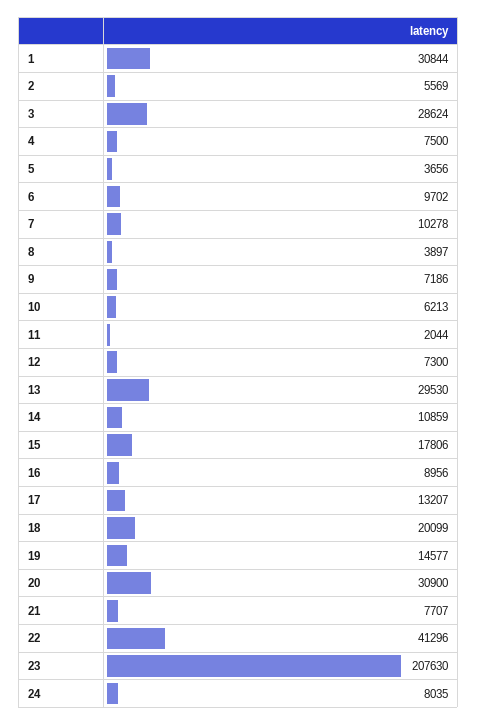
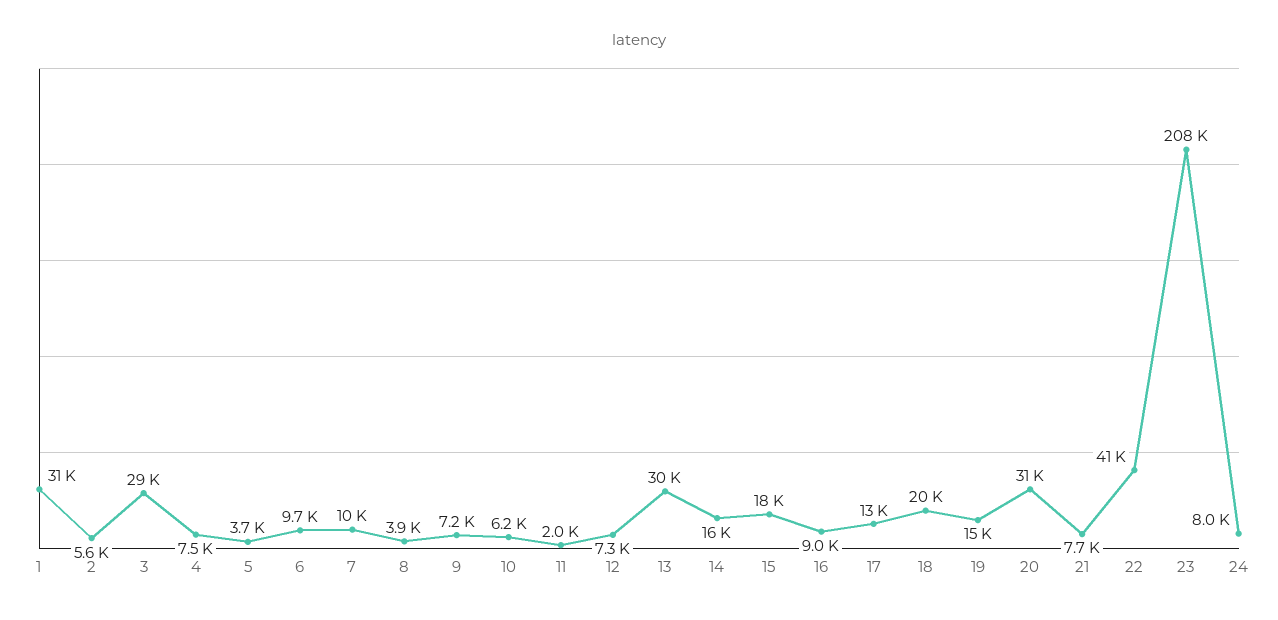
  {
    "1": 30844,
    "2": 5569,
    "3": 28624,
    "4": 7500,
    "5": 3656,
    "6": 9702,
    "7": 10278,
    "8": 3897,
    "9": 7186,
    "10": 6213,
    "11": 2044,
    "12": 7300,
    "13": 29530,
-   "14": 10859,
+   "14": 16000,
    "15": 17806,
    "16": 8956,
    "17": 13207,
    "18": 20099,
    "19": 14577,
    "20": 30900,
    "21": 7707,
    "22": 41296,
    "23": 207630,
    "24": 8035
  }

